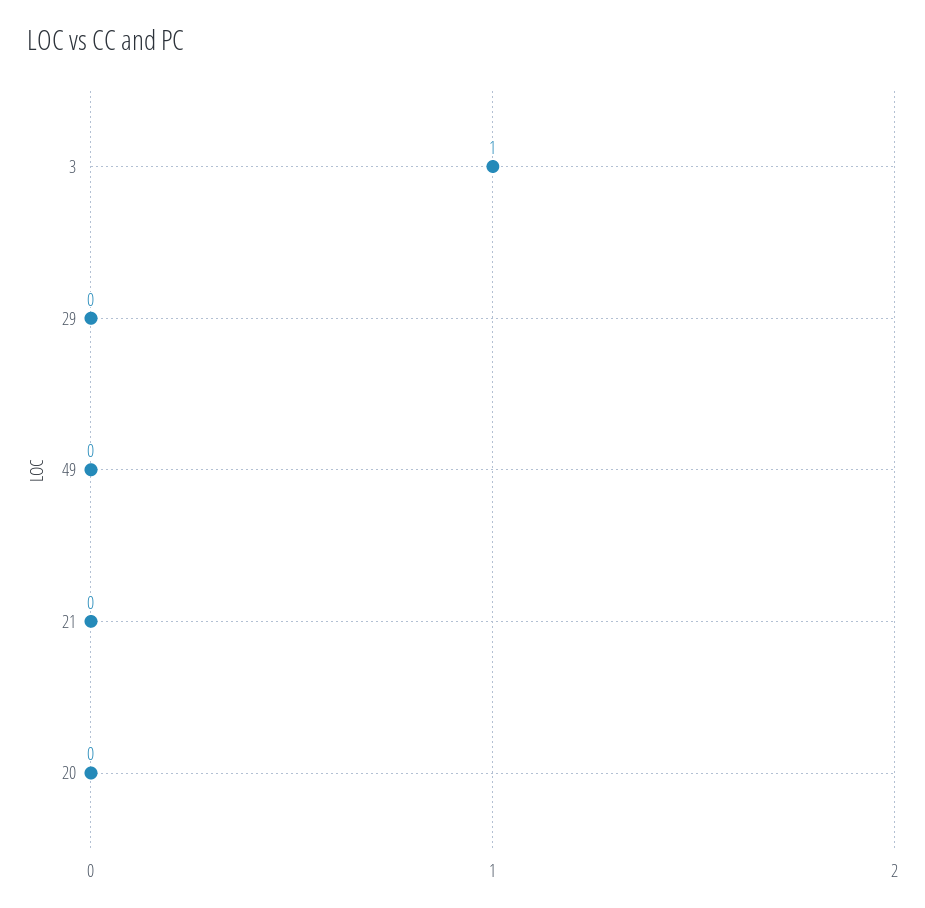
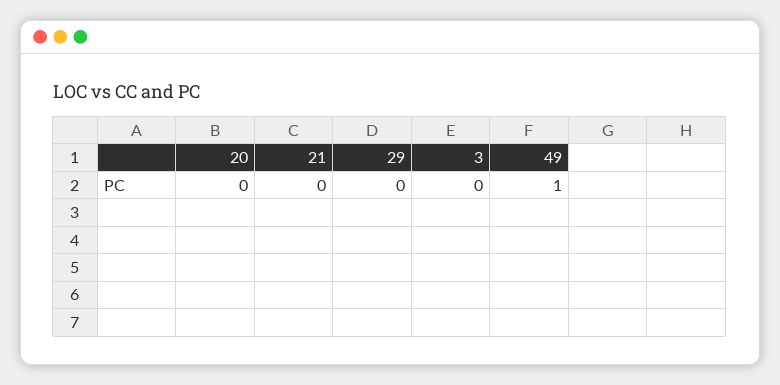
  {
-   "3": 1,
+   "3": 0,
    "29": 0,
-   "49": 0,
+   "49": 1,
    "21": 0,
    "20": 0
  }

